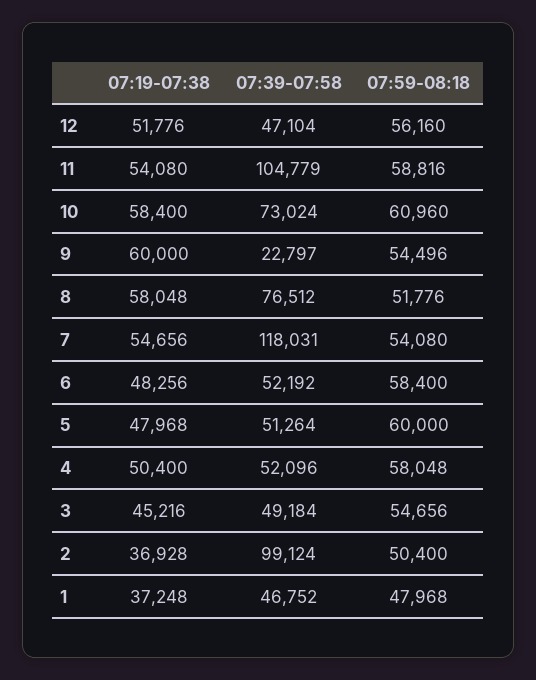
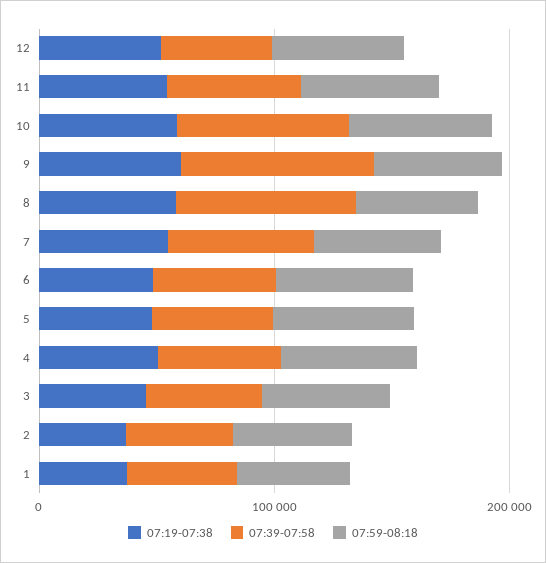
  {
    "07:19-07:38": {
      "12": 51776,
      "11": 54080,
      "10": 58400,
      "9": 60000,
      "8": 58048,
      "7": 54656,
      "6": 48256,
      "5": 47968,
      "4": 50400,
      "3": 45216,
      "2": 36928,
      "1": 37248
    },
    "07:39-07:58": {
      "12": 47104,
-     "11": 104779,
+     "11": 60000,
      "10": 73024,
-     "9": 22797,
+     "9": 80000,
      "8": 76512,
-     "7": 118031,
+     "7": 60000,
      "6": 52192,
      "5": 51264,
      "4": 52096,
      "3": 49184,
-     "2": 99124,
+     "2": 40000,
      "1": 46752
    },
    "07:59-08:18": {
      "12": 56160,
      "11": 58816,
      "10": 60960,
      "9": 54496,
      "8": 51776,
      "7": 54080,
      "6": 58400,
      "5": 60000,
      "4": 58048,
      "3": 54656,
      "2": 50400,
      "1": 47968
    }
  }

